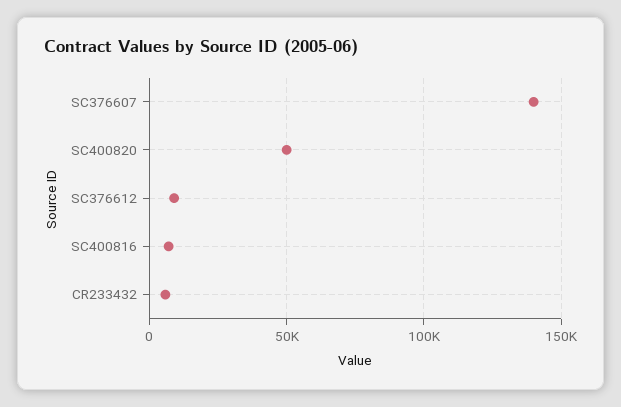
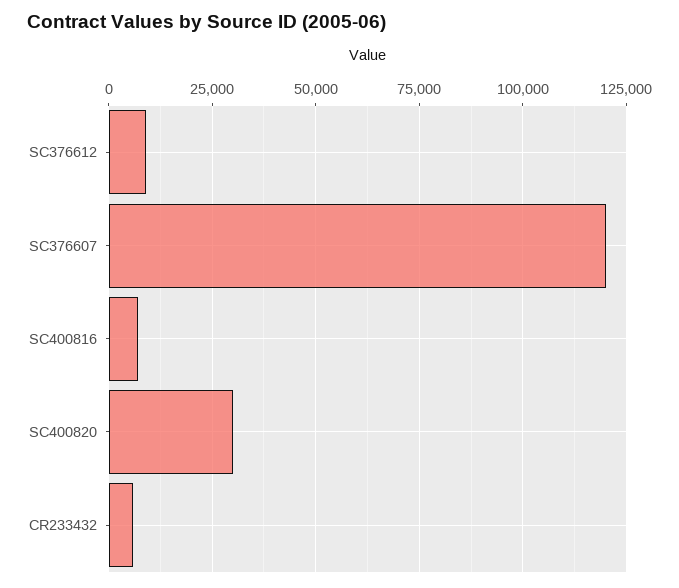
  {
-   "SC376607": 140000,
+   "SC376607": 120000,
-   "SC400820": 50000,
+   "SC400820": 30000,
    "SC376612": 10000,
    "SC400816": 7500,
    "CR233432": 5000
  }

